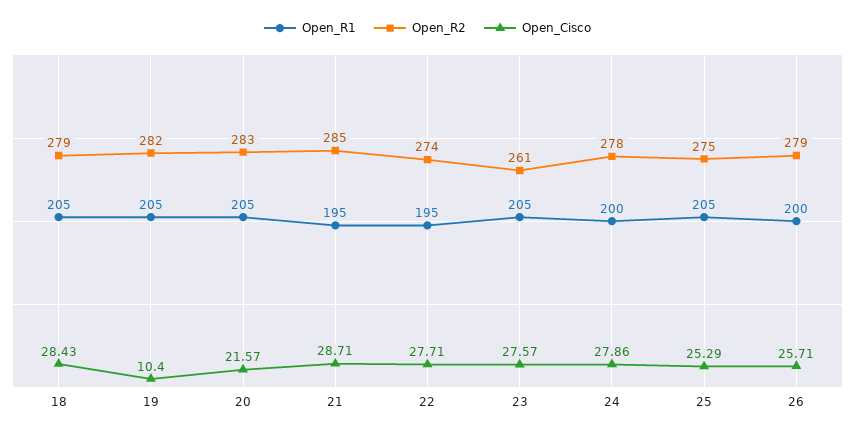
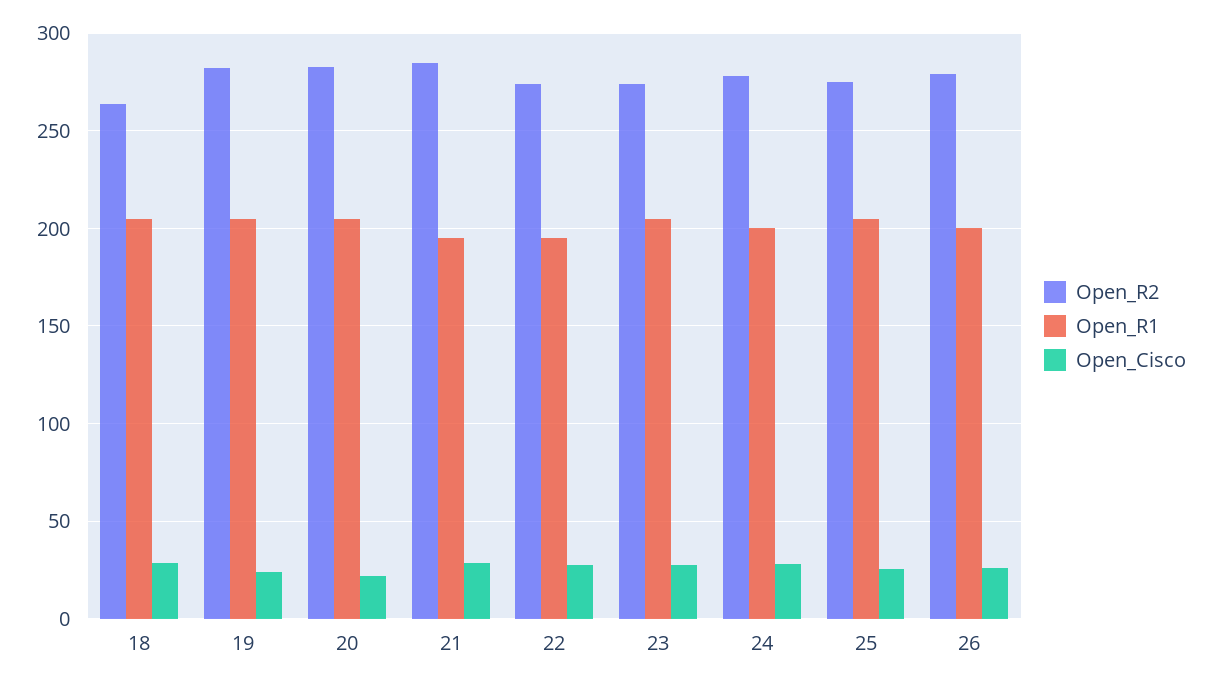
  {
    "Open_R1": {
      "18": 205,
      "19": 205,
      "20": 205,
      "21": 195,
      "22": 195,
      "23": 205,
      "24": 200,
      "25": 205,
      "26": 200
    },
    "Open_R2": {
-     "18": 279,
+     "18": 265,
      "19": 282,
      "20": 283,
      "21": 285,
      "22": 274,
-     "23": 261,
+     "23": 275,
      "24": 278,
      "25": 275,
      "26": 279
    },
    "Open_Cisco": {
      "18": 28.43,
-     "19": 10.4,
+     "19": 25,
      "20": 21.57,
      "21": 28.71,
      "22": 27.71,
      "23": 27.57,
      "24": 27.86,
      "25": 25.29,
      "26": 25.71
    }
  }

